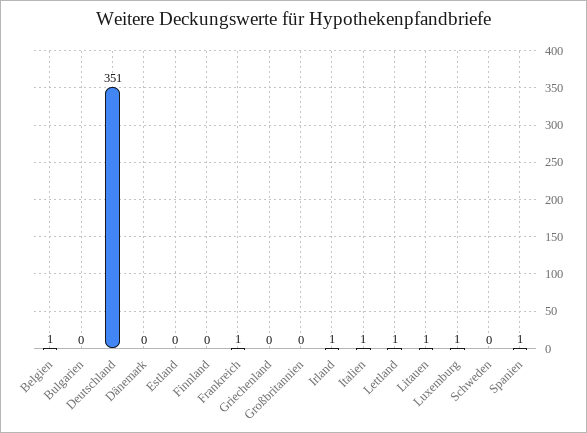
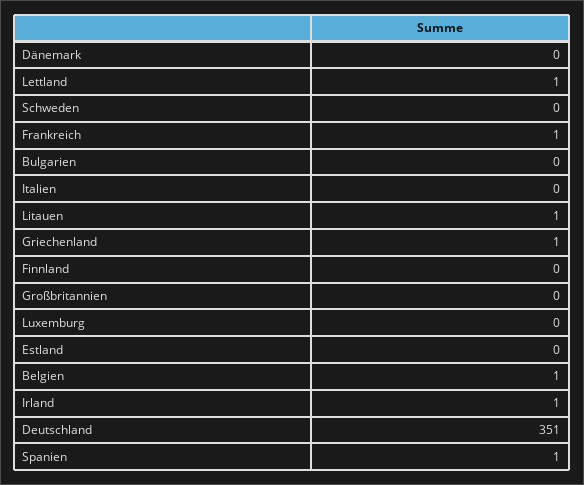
  {
    "Belgien": 1,
    "Bulgarien": 0,
    "Deutschland": 351,
    "Dänemark": 0,
    "Estland": 0,
    "Finnland": 0,
    "Frankreich": 1,
-   "Griechenland": 0,
+   "Griechenland": 1,
    "Großbritannien": 0,
    "Irland": 1,
-   "Italien": 1,
+   "Italien": 0,
    "Lettland": 1,
    "Litauen": 1,
-   "Luxemburg": 1,
+   "Luxemburg": 0,
    "Schweden": 0,
    "Spanien": 1
  }

